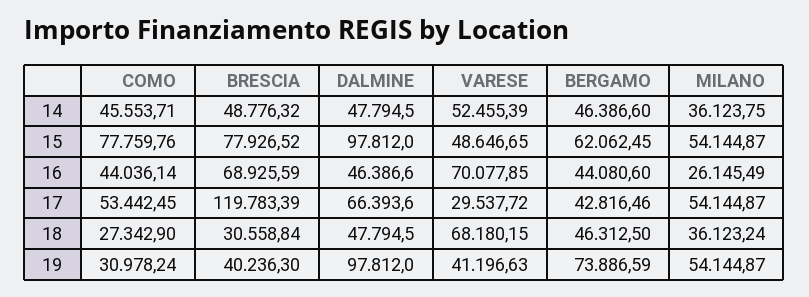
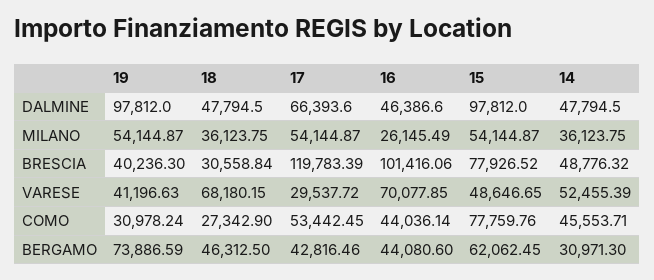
  {
    "COMO": {
      "14": 45553.71,
      "15": 77759.76,
      "16": 44036.14,
      "17": 53442.45,
      "18": 27342.9,
      "19": 30978.24
    },
    "BRESCIA": {
      "14": 48776.32,
      "15": 77926.52,
-     "16": 68925.59,
+     "16": 101416.06,
      "17": 119783.39,
      "18": 30558.84,
      "19": 40236.3
    },
    "DALMINE": {
      "14": 47794.5,
      "15": 97812,
      "16": 46386.6,
      "17": 66393.6,
      "18": 47794.5,
      "19": 97812
    },
    "VARESE": {
      "14": 52455.39,
      "15": 48646.65,
      "16": 70077.85,
      "17": 29537.72,
      "18": 68180.15,
      "19": 41196.63
    },
    "BERGAMO": {
-     "14": 46386.6,
+     "14": 30971.3,
      "15": 62062.45,
      "16": 44080.6,
      "17": 42816.46,
      "18": 46312.5,
      "19": 73886.59
    },
    "MILANO": {
      "14": 36123.75,
      "15": 54144.87,
      "16": 26145.49,
      "17": 54144.87,
-     "18": 36123.24,
+     "18": 36123.75,
      "19": 54144.87
    }
  }

